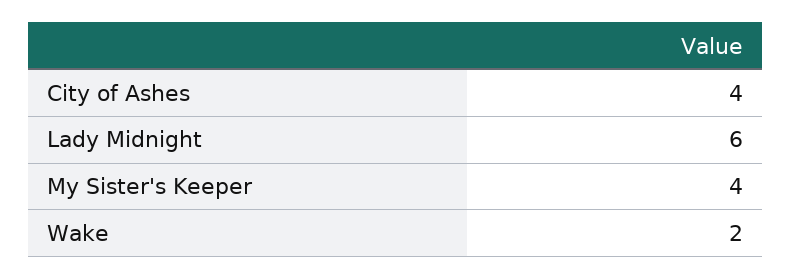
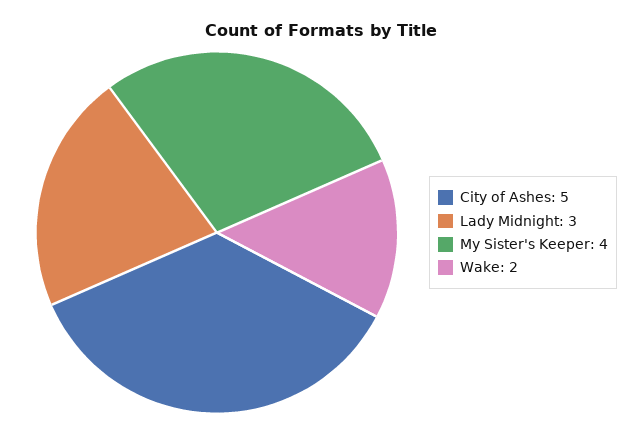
  {
-   "City of Ashes": 4,
+   "City of Ashes": 5,
-   "Lady Midnight": 6,
+   "Lady Midnight": 3,
    "My Sister's Keeper": 4,
    "Wake": 2
  }

